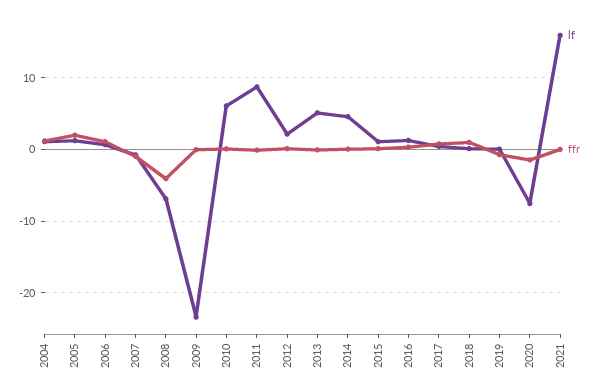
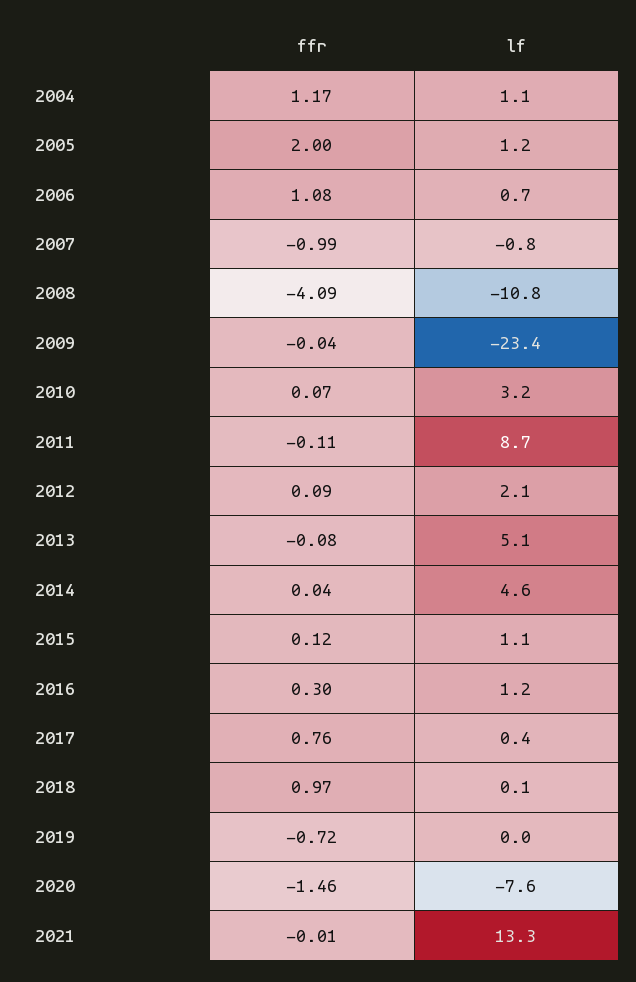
  {
    "lf": {
      "2004": 1.1,
      "2005": 1.2,
      "2006": 0.7,
      "2007": -0.8,
-     "2008": -7,
+     "2008": -10.8,
      "2009": -23.4,
-     "2010": 6,
+     "2010": 3.2,
      "2011": 8.7,
      "2012": 2.1,
      "2013": 5.1,
      "2014": 4.6,
      "2015": 1.1,
      "2016": 1.2,
      "2017": 0.4,
      "2018": 0.1,
      "2019": 0,
      "2020": -7.6,
-     "2021": 16
+     "2021": 13.3
    },
    "ffr": {
      "2004": 1.17,
      "2005": 2,
      "2006": 1.08,
      "2007": -0.99,
      "2008": -4.09,
      "2009": -0.04,
      "2010": 0.07,
      "2011": -0.11,
      "2012": 0.09,
      "2013": -0.08,
      "2014": 0.04,
      "2015": 0.12,
      "2016": 0.3,
      "2017": 0.76,
      "2018": 0.97,
      "2019": -0.72,
      "2020": -1.46,
      "2021": -0.01
    }
  }

